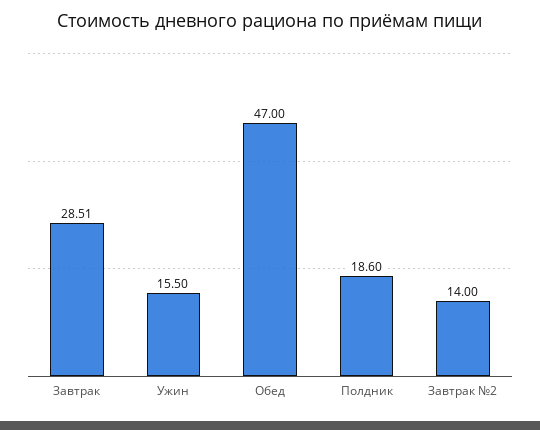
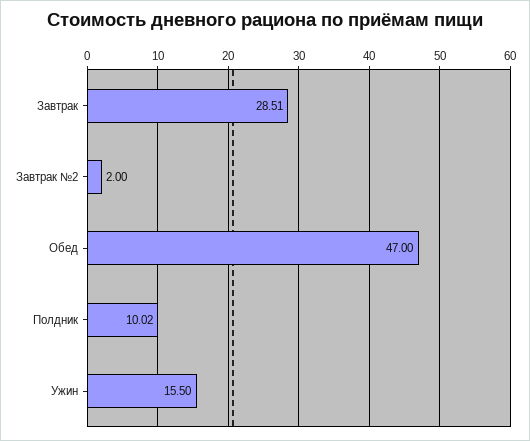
  {
    "Завтрак": 28.51,
    "Ужин": 15.5,
    "Обед": 47,
-   "Полдник": 18.6,
+   "Полдник": 10.02,
-   "Завтрак №2": 14
+   "Завтрак №2": 2
  }

